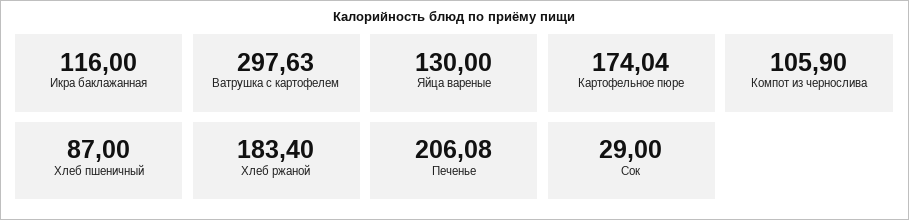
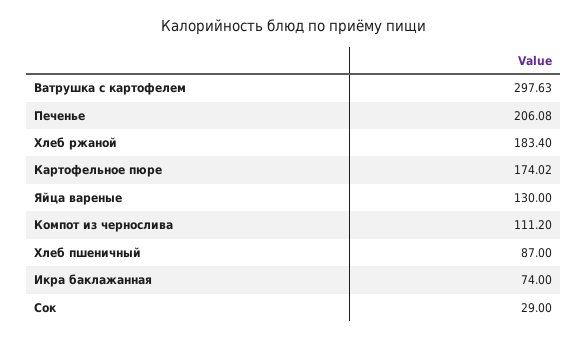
  {
-   "Икра баклажанная": 116,
+   "Икра баклажанная": 74,
    "Ватрушка с картофелем": 297.63,
    "Яйца вареные": 130,
-   "Картофельное пюре": 174.04,
+   "Картофельное пюре": 174.02,
-   "Компот из чернослива": 105.9,
+   "Компот из чернослива": 111.2,
    "Хлеб пшеничный": 87,
    "Хлеб ржаной": 183.4,
    "Печенье": 206.08,
    "Сок": 29
  }

